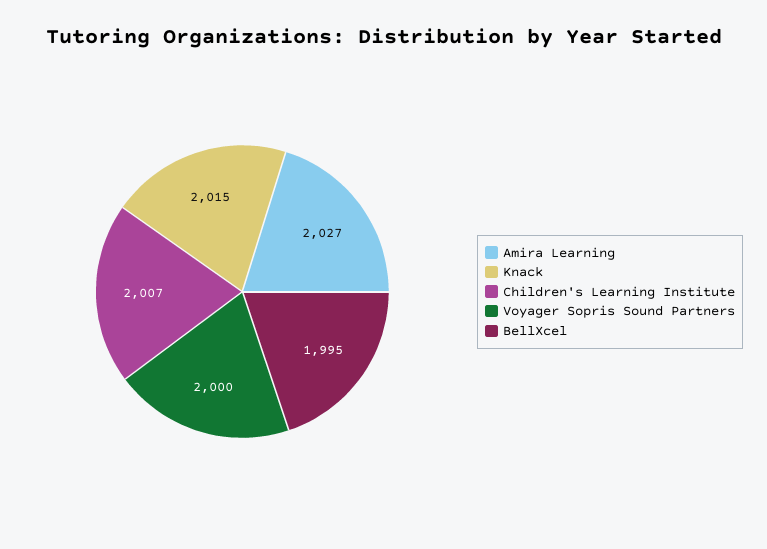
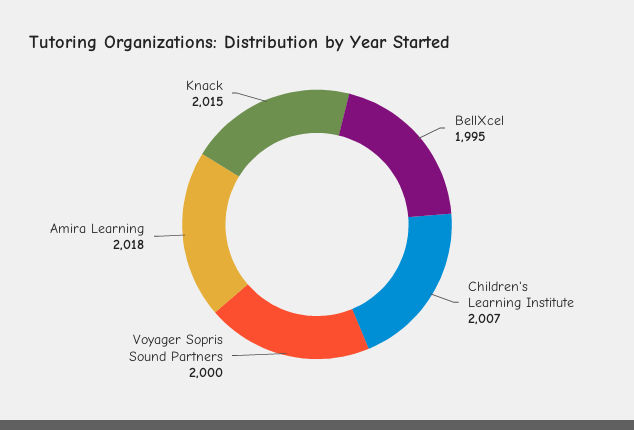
  {
-   "Amira Learning": 2027,
+   "Amira Learning": 2018,
    "Knack": 2015,
    "Children's Learning Institute": 2007,
    "Voyager Sopris Sound Partners": 2000,
    "BellXcel": 1995
  }

